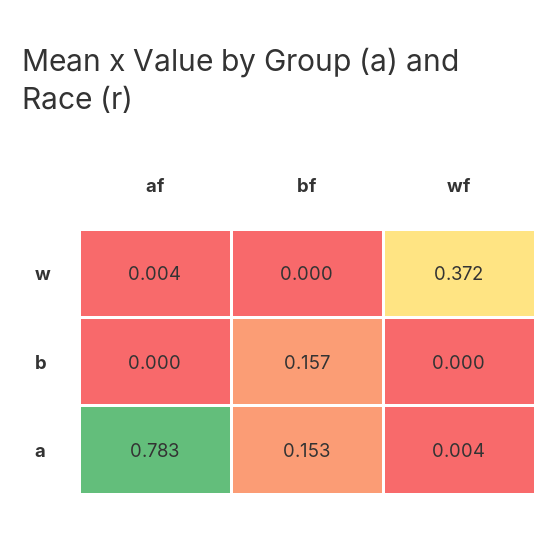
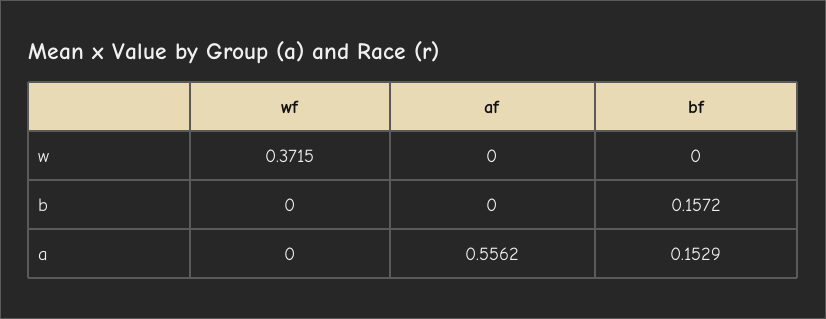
  {
    "af": {
-     "w": 0.004,
+     "w": 0,
      "b": 0,
-     "a": 0.783
+     "a": 0.5562
    },
    "bf": {
      "w": 0,
      "b": 0.1572,
      "a": 0.1529
    },
    "wf": {
      "w": 0.3715,
      "b": 0,
-     "a": 0.004
+     "a": 0
    }
  }

